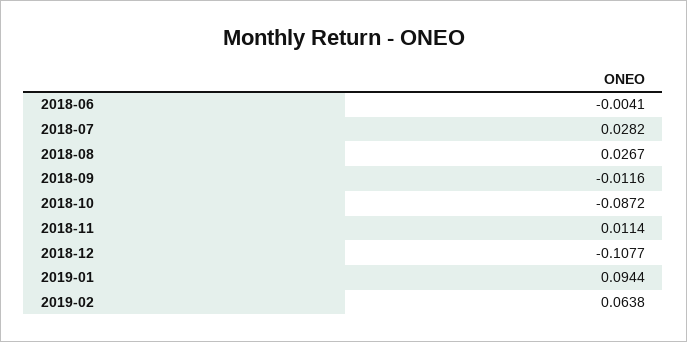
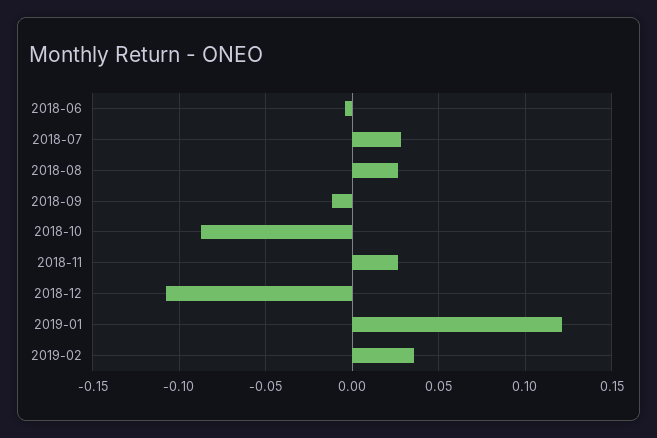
  {
    "2018-06": -0.0041,
    "2018-07": 0.0282,
    "2018-08": 0.0267,
    "2018-09": -0.0116,
    "2018-10": -0.0872,
-   "2018-11": 0.0114,
+   "2018-11": 0.025,
    "2018-12": -0.1077,
-   "2019-01": 0.0944,
+   "2019-01": 0.12,
-   "2019-02": 0.0638
+   "2019-02": 0.035
  }

